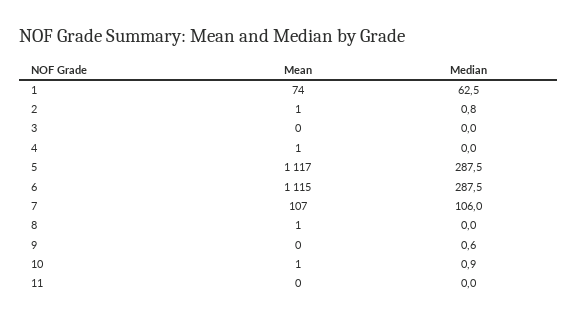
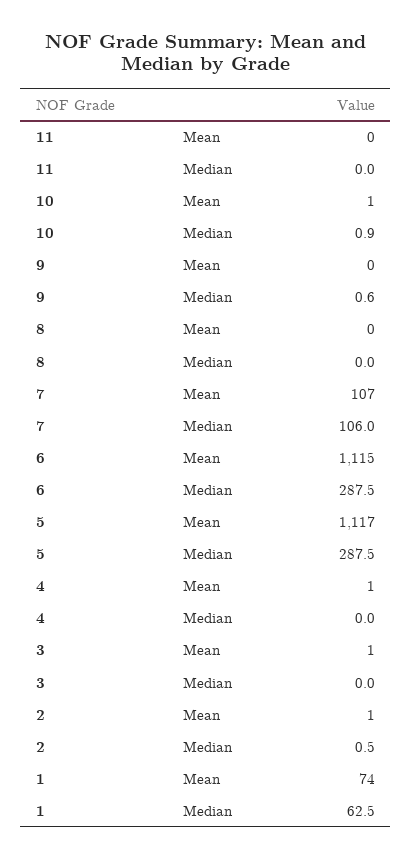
  {
    "Mean": {
      "1": 74,
      "2": 1,
-     "3": 0,
+     "3": 1,
      "4": 1,
      "5": 1117,
      "6": 1115,
      "7": 107,
-     "8": 1,
+     "8": 0,
      "9": 0,
      "10": 1,
      "11": 0
    },
    "Median": {
      "1": 62.5,
-     "2": 0.8,
+     "2": 0.5,
      "3": 0,
      "4": 0,
      "5": 287.5,
      "6": 287.5,
      "7": 106,
      "8": 0,
      "9": 0.6,
      "10": 0.9,
      "11": 0
    }
  }

